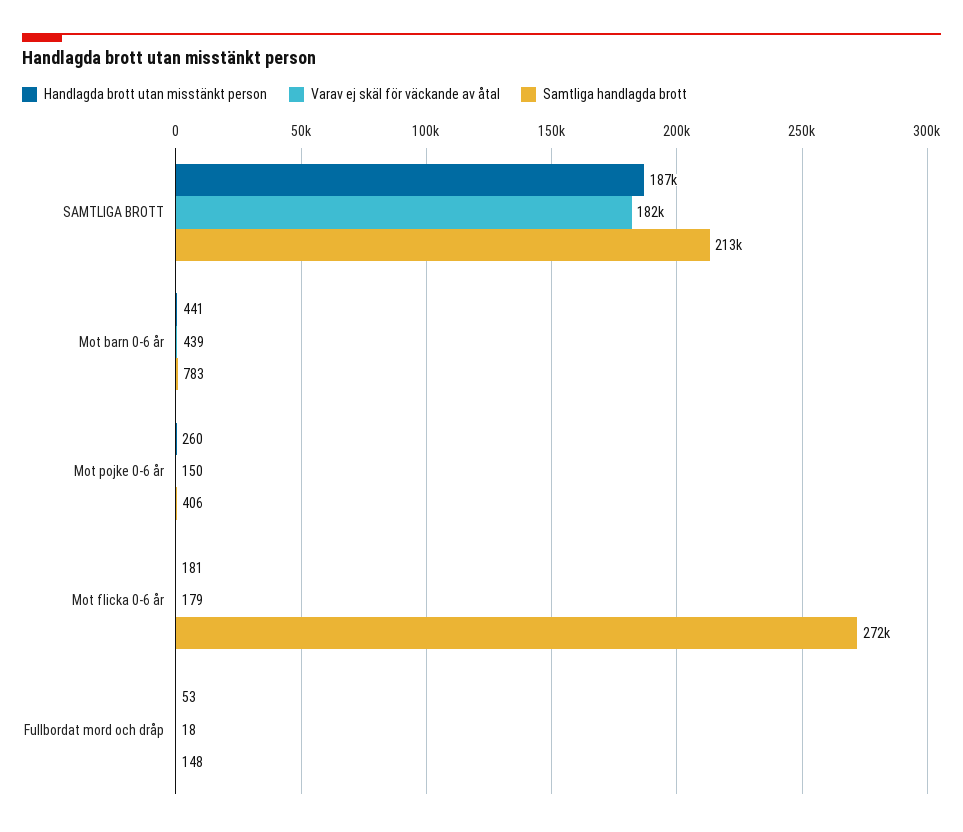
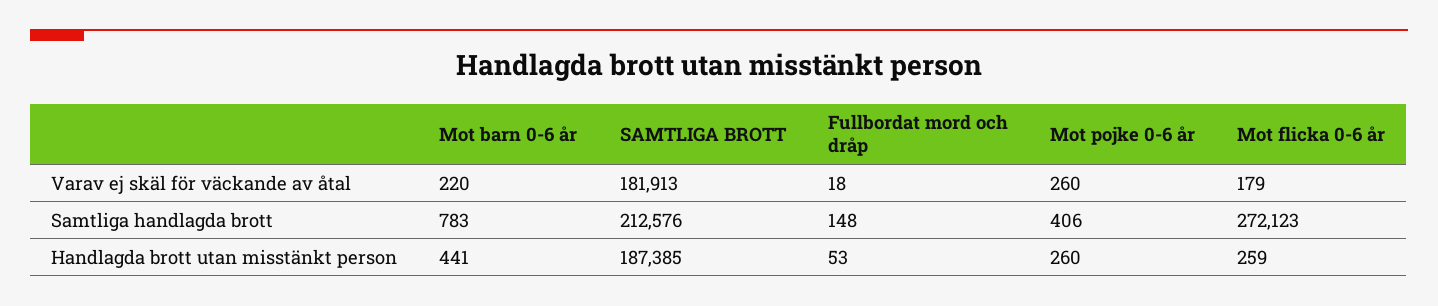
  {
    "Handlagda brott utan misstänkt person": {
      "SAMTLIGA BROTT": 187385,
      "Mot barn 0-6 år": 441,
      "Mot pojke 0-6 år": 260,
-     "Mot flicka 0-6 år": 181,
+     "Mot flicka 0-6 år": 259,
      "Fullbordat mord och dråp": 53
    },
    "Varav ej skäl för väckande av åtal": {
      "SAMTLIGA BROTT": 181913,
-     "Mot barn 0-6 år": 439,
+     "Mot barn 0-6 år": 220,
-     "Mot pojke 0-6 år": 150,
+     "Mot pojke 0-6 år": 260,
      "Mot flicka 0-6 år": 179,
      "Fullbordat mord och dråp": 18
    },
    "Samtliga handlagda brott": {
      "SAMTLIGA BROTT": 212576,
      "Mot barn 0-6 år": 783,
      "Mot pojke 0-6 år": 406,
      "Mot flicka 0-6 år": 272123,
      "Fullbordat mord och dråp": 148
    }
  }

